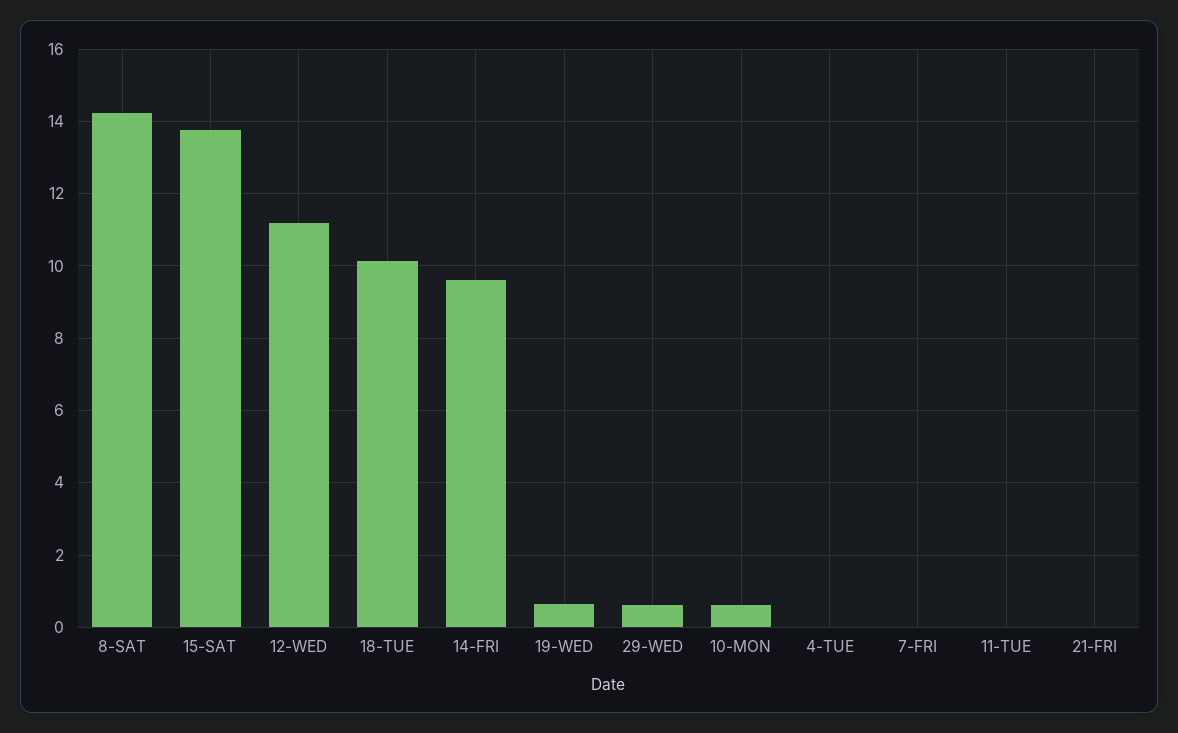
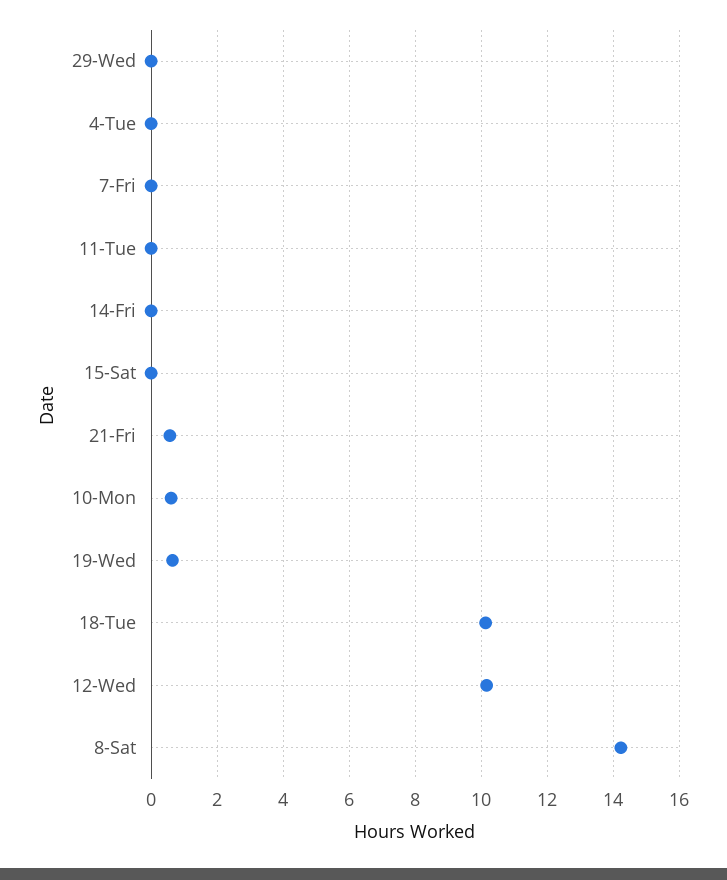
  {
    "8-SAT": 14.2,
-   "15-SAT": 13.8,
+   "15-SAT": 0,
-   "12-WED": 11.2,
+   "12-WED": 10.2,
    "18-TUE": 10.2,
-   "14-FRI": 9.6,
+   "14-FRI": 0,
    "19-WED": 0.6,
-   "29-WED": 0.6,
+   "29-WED": 0,
    "10-MON": 0.6,
    "4-TUE": 0,
    "7-FRI": 0,
    "11-TUE": 0,
-   "21-FRI": 0
+   "21-FRI": 0.6
  }

